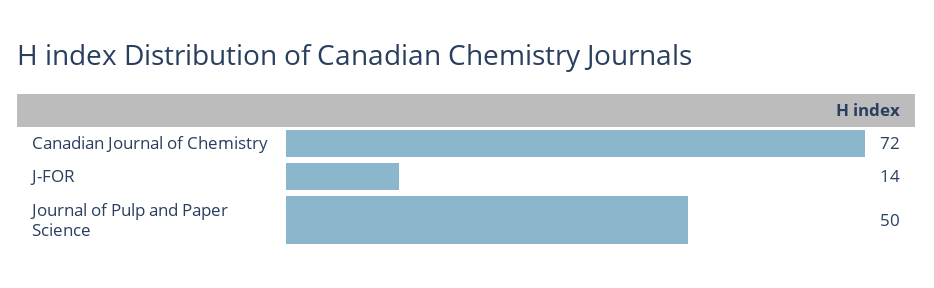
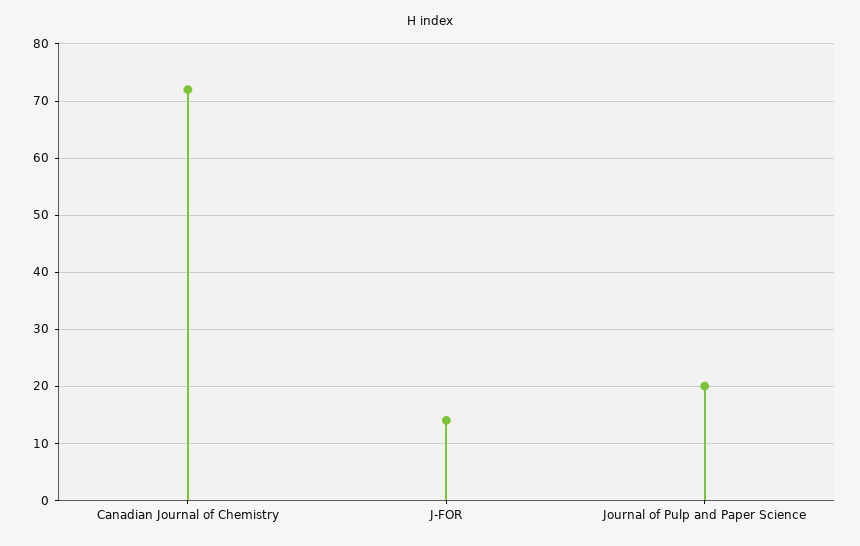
  {
    "Canadian Journal of Chemistry": 72,
    "J-FOR": 14,
-   "Journal of Pulp and Paper Science": 50
+   "Journal of Pulp and Paper Science": 20
  }

